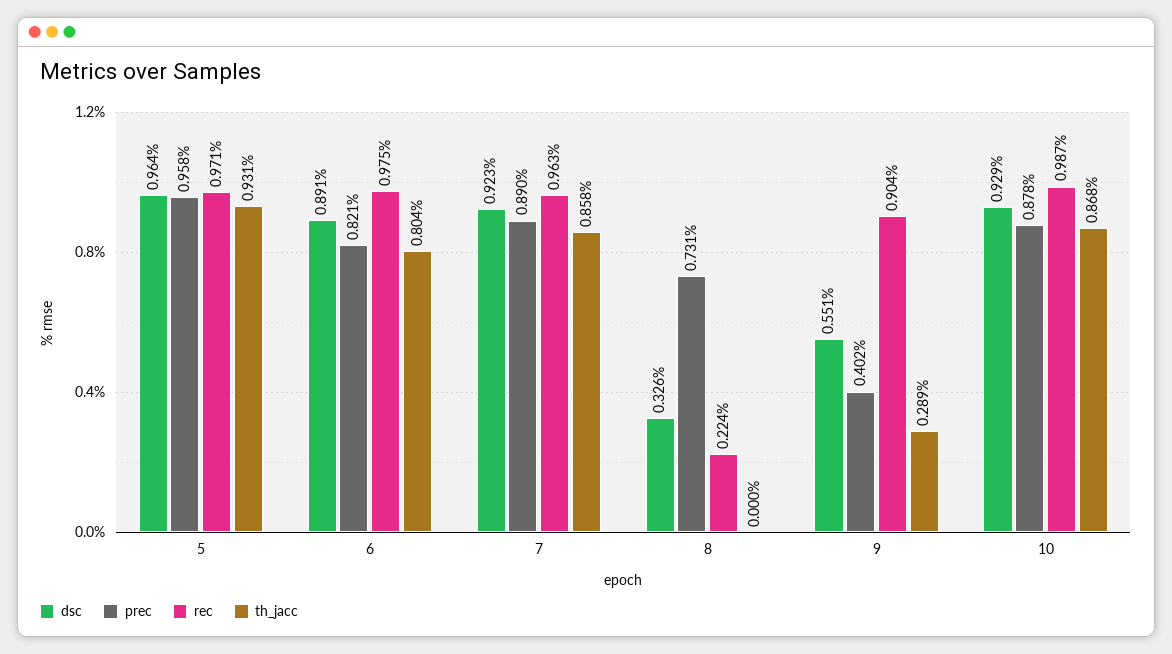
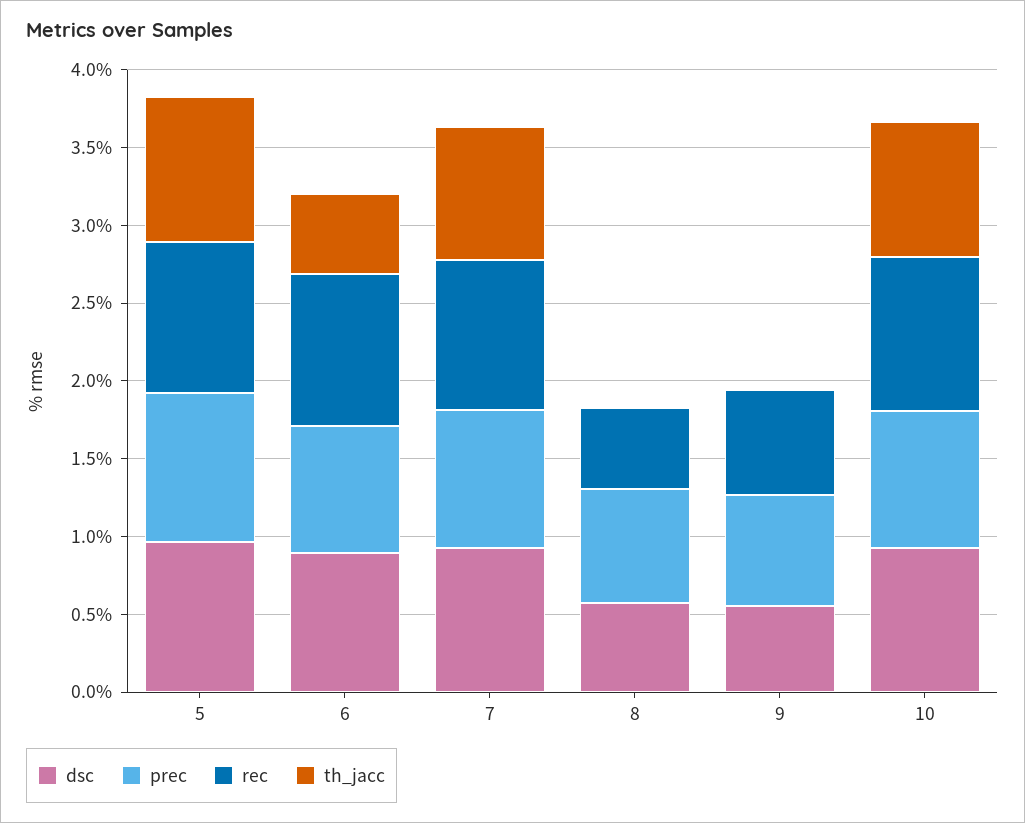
  {
    "dsc": {
      "5": 0.964,
      "6": 0.891,
      "7": 0.923,
-     "8": 0.326,
+     "8": 0.6,
      "9": 0.551,
      "10": 0.929
    },
    "prec": {
      "5": 0.958,
      "6": 0.821,
      "7": 0.89,
      "8": 0.731,
-     "9": 0.402,
+     "9": 0.7,
      "10": 0.878
    },
    "rec": {
      "5": 0.971,
      "6": 0.975,
      "7": 0.963,
-     "8": 0.224,
+     "8": 0.5,
-     "9": 0.904,
+     "9": 0.7,
      "10": 0.987
    },
    "th_jacc": {
      "5": 0.931,
-     "6": 0.804,
+     "6": 0.5,
      "7": 0.858,
      "8": 0,
-     "9": 0.289,
+     "9": 0,
      "10": 0.868
    }
  }

